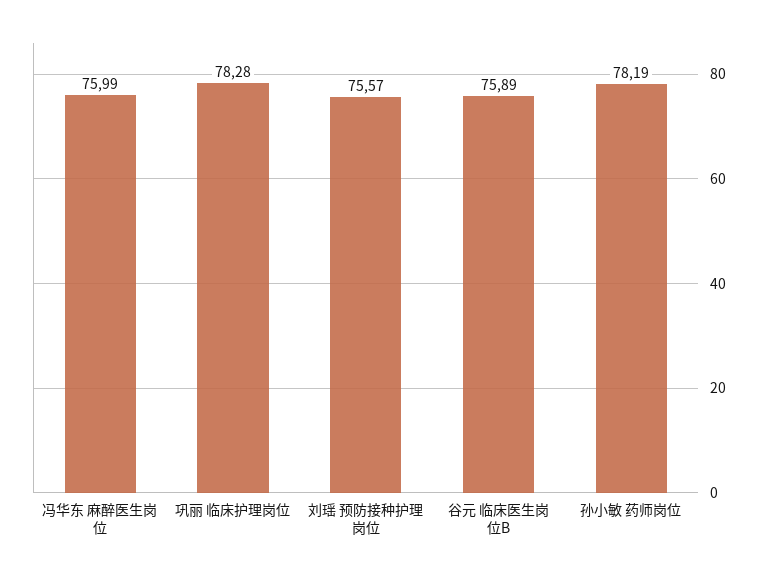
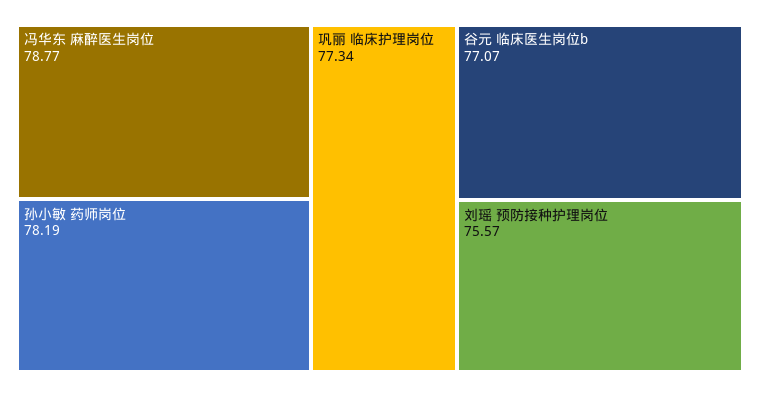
  {
-   "冯华东 麻醉医生岗位": 75.99,
+   "冯华东 麻醉医生岗位": 78.77,
-   "巩丽 临床护理岗位": 78.28,
+   "巩丽 临床护理岗位": 77.34,
    "刘瑶 预防接种护理岗位": 75.57,
-   "谷元 临床医生岗位B": 75.89,
+   "谷元 临床医生岗位B": 77.07,
    "孙小敏 药师岗位": 78.19
  }

